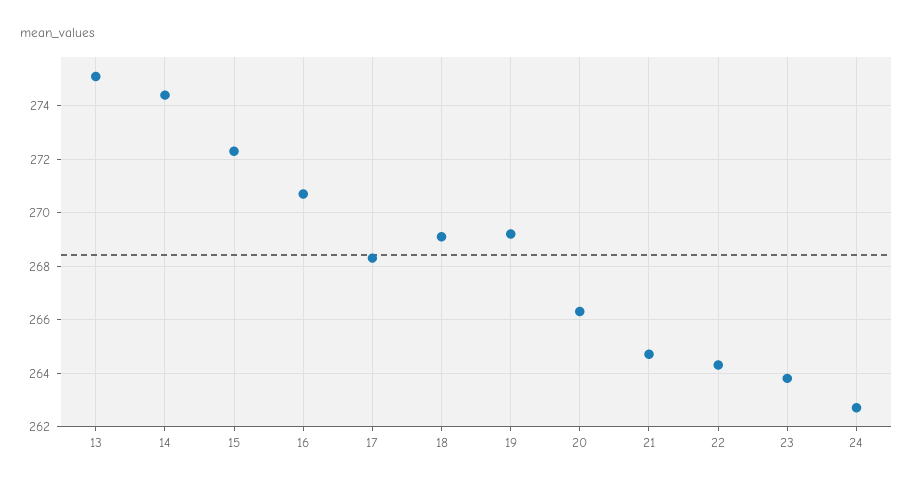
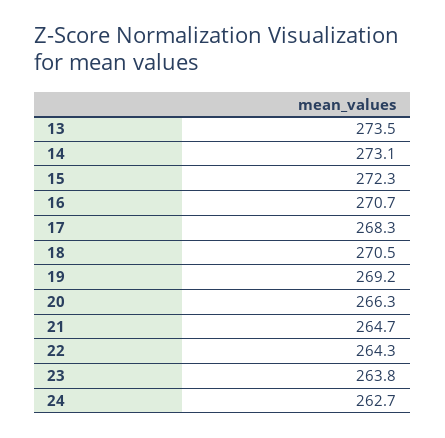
  {
-   "13": 275,
+   "13": 273.5,
-   "14": 274.5,
+   "14": 273.1,
    "15": 272.3,
    "16": 270.7,
    "17": 268.3,
-   "18": 269,
+   "18": 270.5,
    "19": 269.2,
    "20": 266.3,
    "21": 264.7,
    "22": 264.3,
    "23": 263.8,
    "24": 262.7
  }

